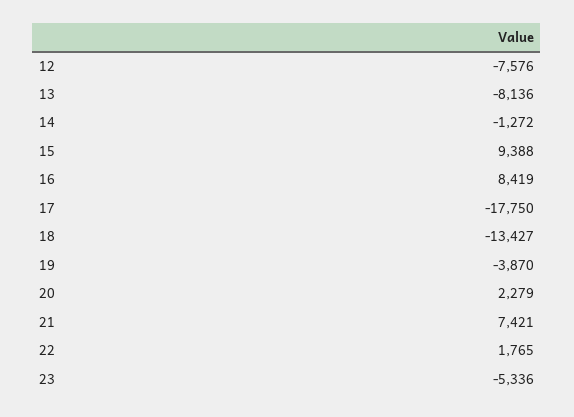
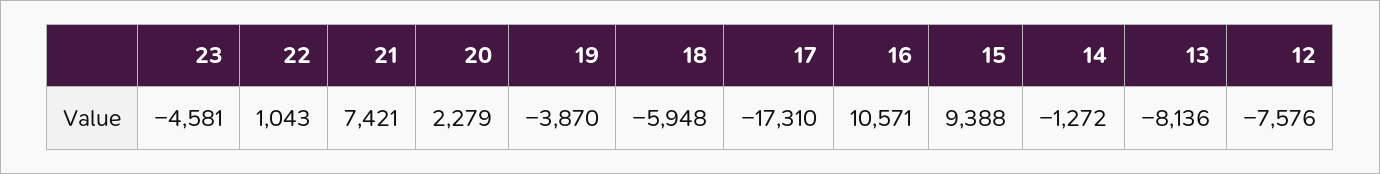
  {
    "12": -7576,
    "13": -8136,
    "14": -1272,
    "15": 9388,
-   "16": 8419,
+   "16": 10571,
-   "17": -17750,
+   "17": -17310,
-   "18": -13427,
+   "18": -5948,
    "19": -3870,
    "20": 2279,
    "21": 7421,
-   "22": 1765,
+   "22": 1043,
-   "23": -5336
+   "23": -4581
  }

